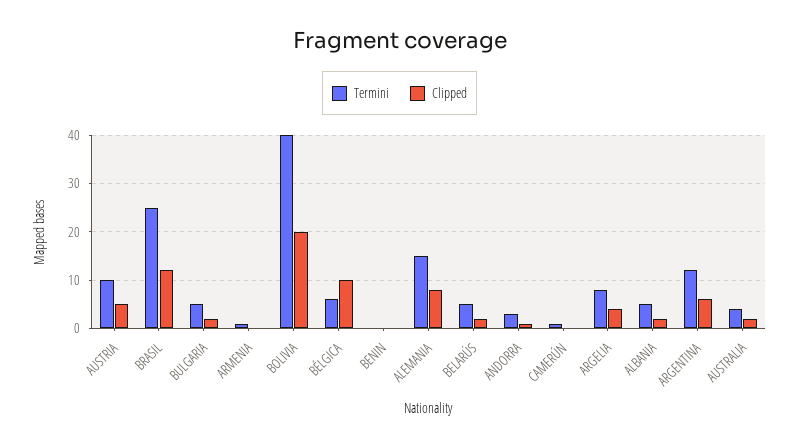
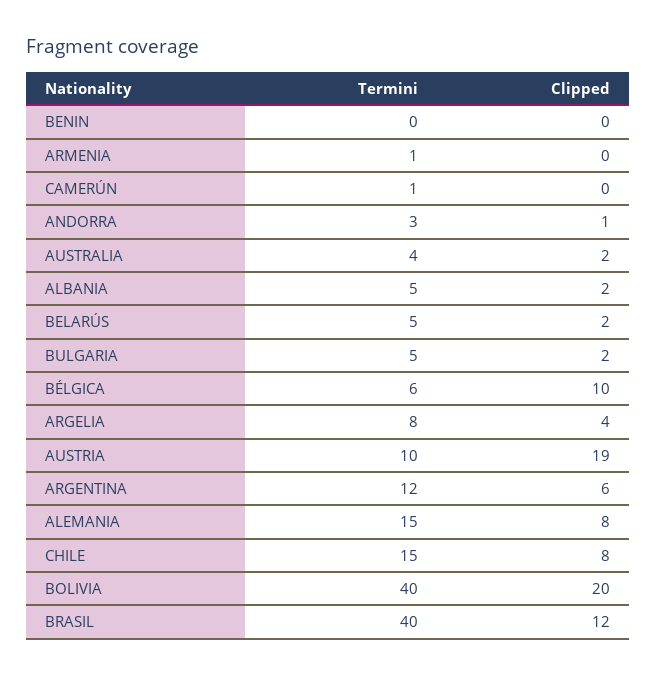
  {
    "Termini": {
      "AUSTRIA": 10,
-     "BRASIL": 25,
+     "BRASIL": 40,
      "BULGARIA": 5,
      "ARMENIA": 1,
      "BOLIVIA": 40,
      "BÉLGICA": 6,
      "BENIN": 0,
      "ALEMANIA": 15,
      "BELARÚS": 5,
      "ANDORRA": 3,
      "CAMERÚN": 1,
      "ARGELIA": 8,
      "ALBANIA": 5,
      "ARGENTINA": 12,
-     "AUSTRALIA": 4
+     "AUSTRALIA": 4,
+     "CHILE": 15
    },
    "Clipped": {
-     "AUSTRIA": 5,
+     "AUSTRIA": 19,
      "BRASIL": 12,
      "BULGARIA": 2,
      "ARMENIA": 0,
      "BOLIVIA": 20,
      "BÉLGICA": 10,
      "BENIN": 0,
      "ALEMANIA": 8,
      "BELARÚS": 2,
      "ANDORRA": 1,
      "CAMERÚN": 0,
      "ARGELIA": 4,
      "ALBANIA": 2,
      "ARGENTINA": 6,
-     "AUSTRALIA": 2
+     "AUSTRALIA": 2,
+     "CHILE": 8
    }
  }

